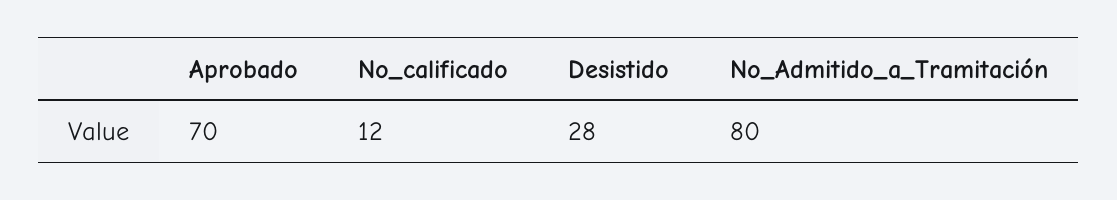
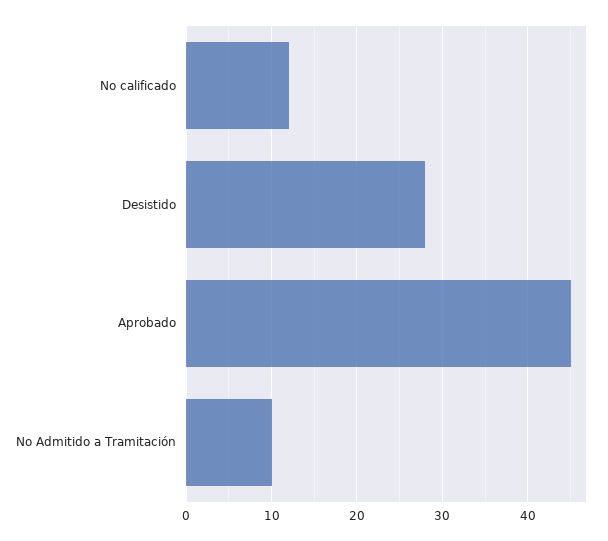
  {
-   "Aprobado": 70,
+   "Aprobado": 45,
    "No_calificado": 12,
    "Desistido": 28,
-   "No_Admitido_a_Tramitación": 80
+   "No_Admitido_a_Tramitación": 10
  }

